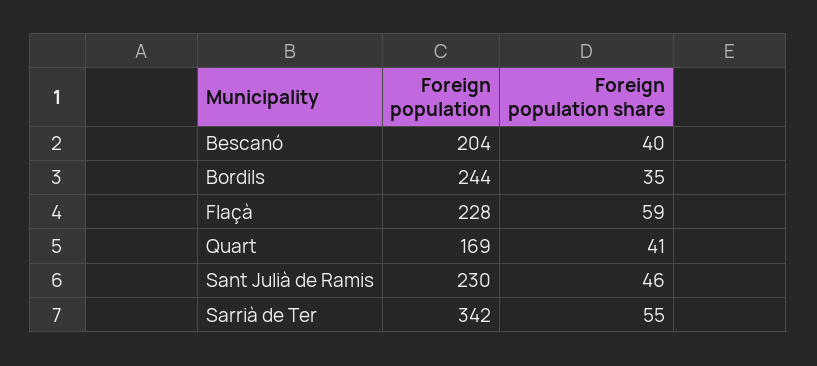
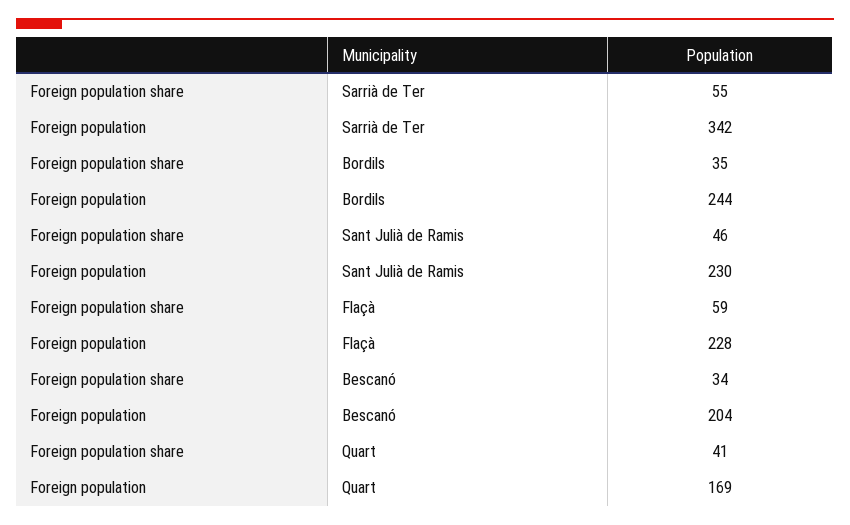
  {
    "Foreign population": {
      "Bescanó": 204,
      "Bordils": 244,
      "Flaçà": 228,
      "Quart": 169,
      "Sant Julià de Ramis": 230,
      "Sarrià de Ter": 342
    },
    "Foreign population share": {
-     "Bescanó": 40,
+     "Bescanó": 34,
      "Bordils": 35,
      "Flaçà": 59,
      "Quart": 41,
      "Sant Julià de Ramis": 46,
      "Sarrià de Ter": 55
    }
  }

